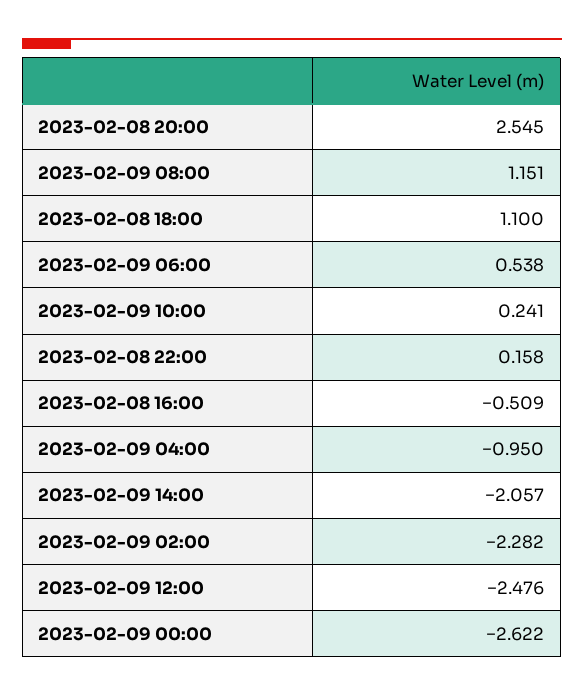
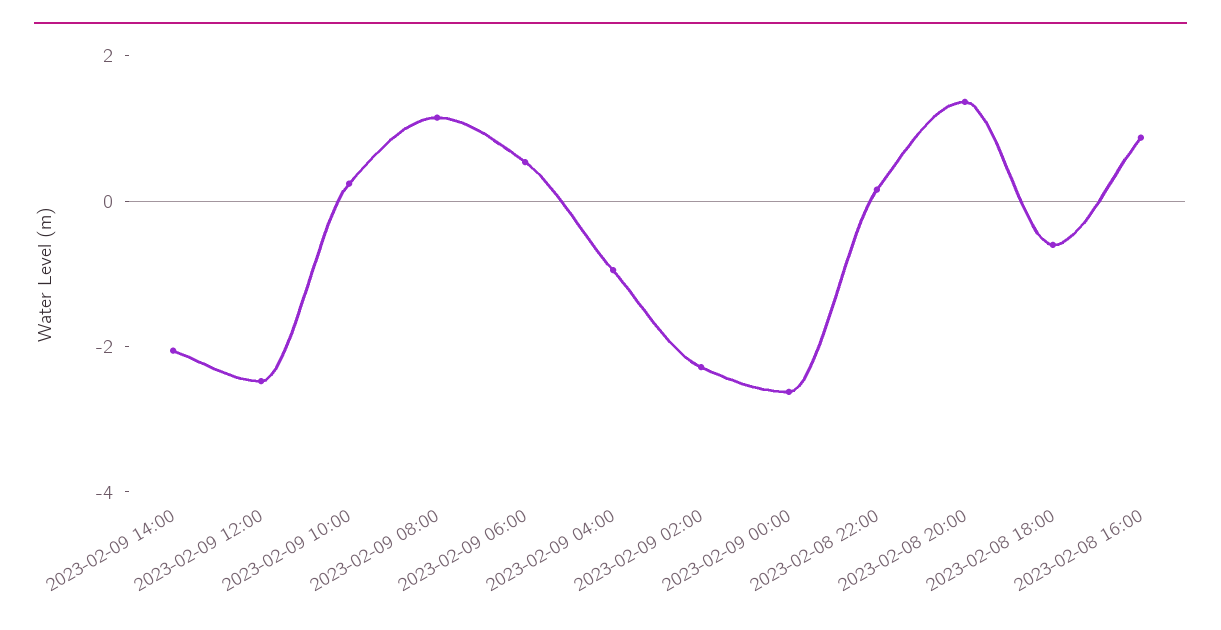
  {
-   "2023-02-08 20:00": 2.545,
+   "2023-02-08 20:00": 1.5,
    "2023-02-09 08:00": 1.151,
-   "2023-02-08 18:00": 1.1,
+   "2023-02-08 18:00": -0.5,
    "2023-02-09 06:00": 0.538,
    "2023-02-09 10:00": 0.241,
    "2023-02-08 22:00": 0.158,
-   "2023-02-08 16:00": -0.509,
+   "2023-02-08 16:00": 1,
    "2023-02-09 04:00": -0.95,
    "2023-02-09 14:00": -2.057,
    "2023-02-09 02:00": -2.282,
    "2023-02-09 12:00": -2.476,
    "2023-02-09 00:00": -2.622
  }

